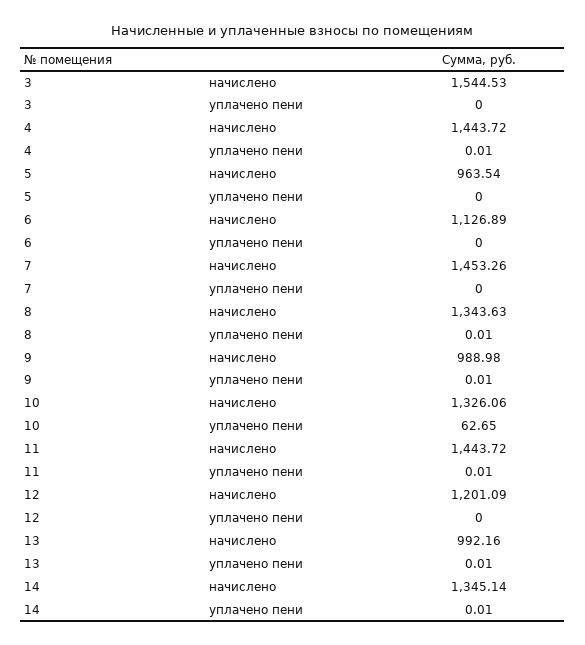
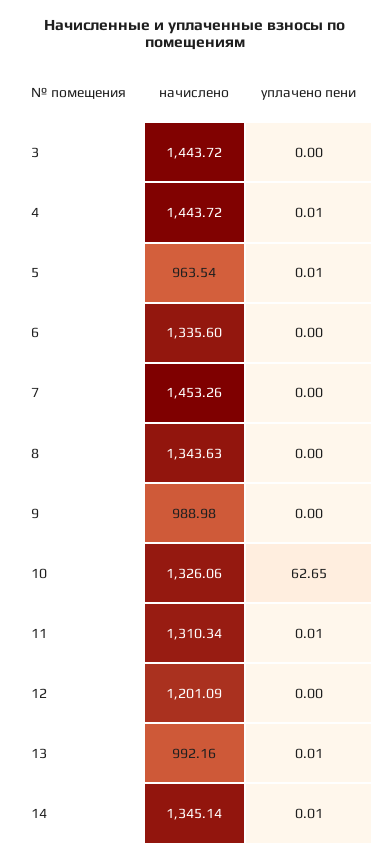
  {
    "3": {
-     "начислено": 1544.53,
+     "начислено": 1443.72,
      "уплачено пени": 0
    },
    "4": {
      "начислено": 1443.72,
      "уплачено пени": 0.01
    },
    "5": {
      "начислено": 963.54,
-     "уплачено пени": 0
+     "уплачено пени": 0.01
    },
    "6": {
-     "начислено": 1126.89,
+     "начислено": 1335.6,
      "уплачено пени": 0
    },
    "7": {
      "начислено": 1453.26,
      "уплачено пени": 0
    },
    "8": {
      "начислено": 1343.63,
-     "уплачено пени": 0.01
+     "уплачено пени": 0
    },
    "9": {
      "начислено": 988.98,
-     "уплачено пени": 0.01
+     "уплачено пени": 0
    },
    "10": {
      "начислено": 1326.06,
      "уплачено пени": 62.65
    },
    "11": {
-     "начислено": 1443.72,
+     "начислено": 1310.34,
      "уплачено пени": 0.01
    },
    "12": {
      "начислено": 1201.09,
      "уплачено пени": 0
    },
    "13": {
      "начислено": 992.16,
      "уплачено пени": 0.01
    },
    "14": {
      "начислено": 1345.14,
      "уплачено пени": 0.01
    }
  }

